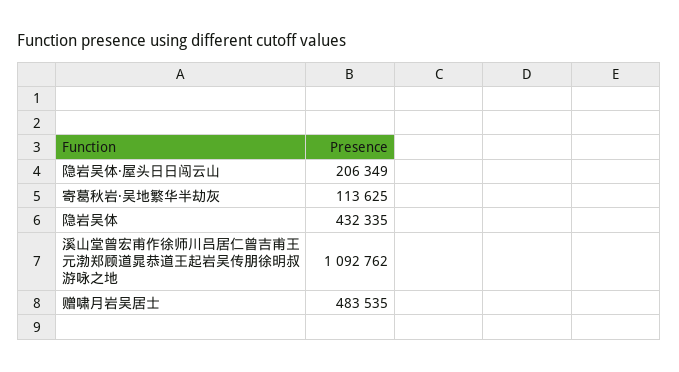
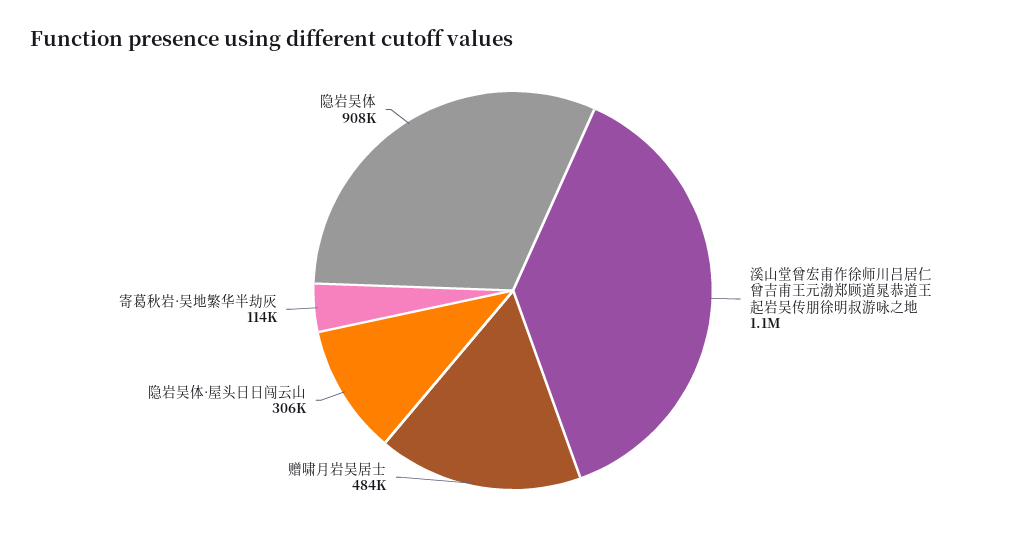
  {
-   "隐岩吴体·屋头日日闯云山": 206349,
+   "隐岩吴体·屋头日日闯云山": 306000,
    "寄葛秋岩·吴地繁华半劫灰": 113625,
-   "隐岩吴体": 432335,
+   "隐岩吴体": 908000,
    "溪山堂曾宏甫作徐师川吕居仁曾吉甫王元渤郑顾道晁恭道王起岩吴传朋徐明叔游咏之地": 1092762,
    "赠啸月岩吴居士": 483535
  }

